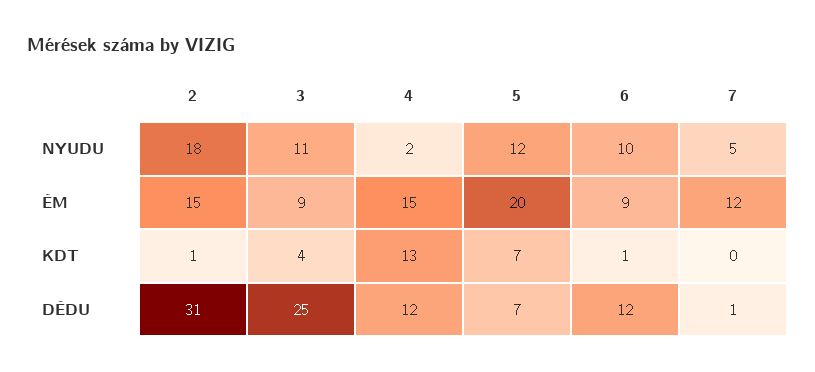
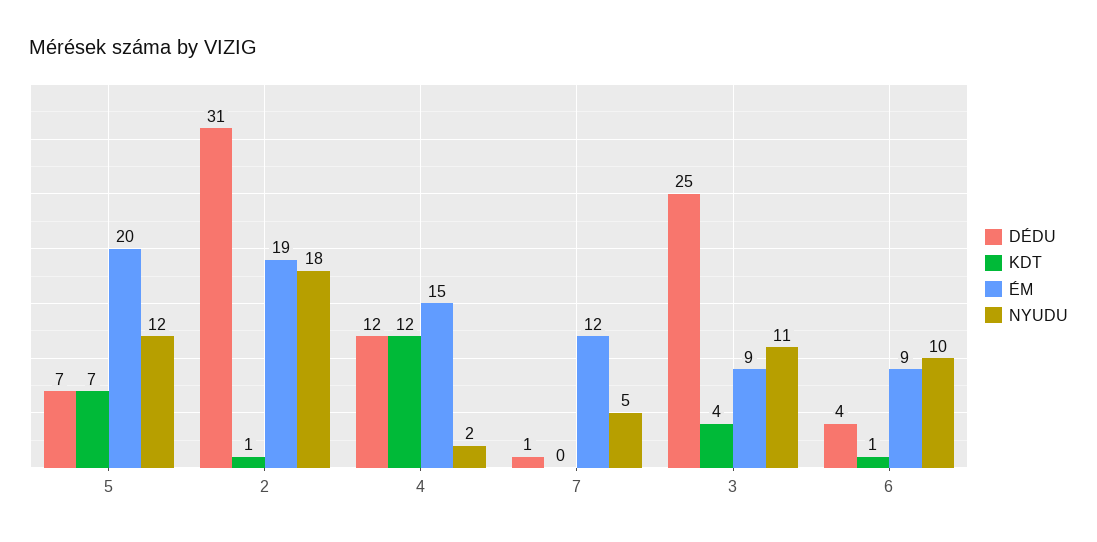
  {
    "NYUDU": {
      "2": 18,
      "3": 11,
      "4": 2,
      "5": 12,
      "6": 10,
      "7": 5
    },
    "ÉM": {
-     "2": 15,
+     "2": 19,
      "3": 9,
      "4": 15,
      "5": 20,
      "6": 9,
      "7": 12
    },
    "KDT": {
      "2": 1,
      "3": 4,
-     "4": 13,
+     "4": 12,
      "5": 7,
      "6": 1,
      "7": 0
    },
    "DÉDU": {
      "2": 31,
      "3": 25,
      "4": 12,
      "5": 7,
-     "6": 12,
+     "6": 4,
      "7": 1
    }
  }

